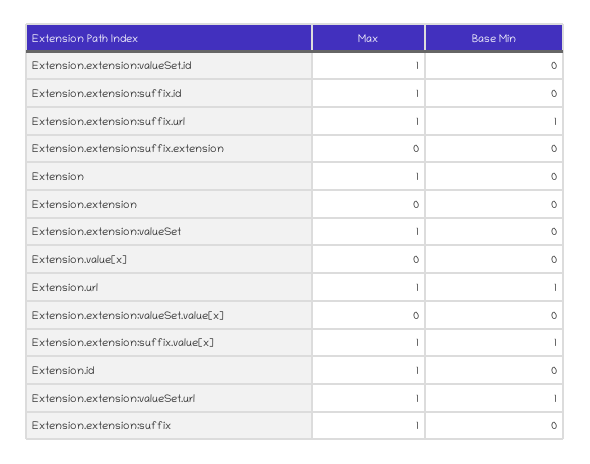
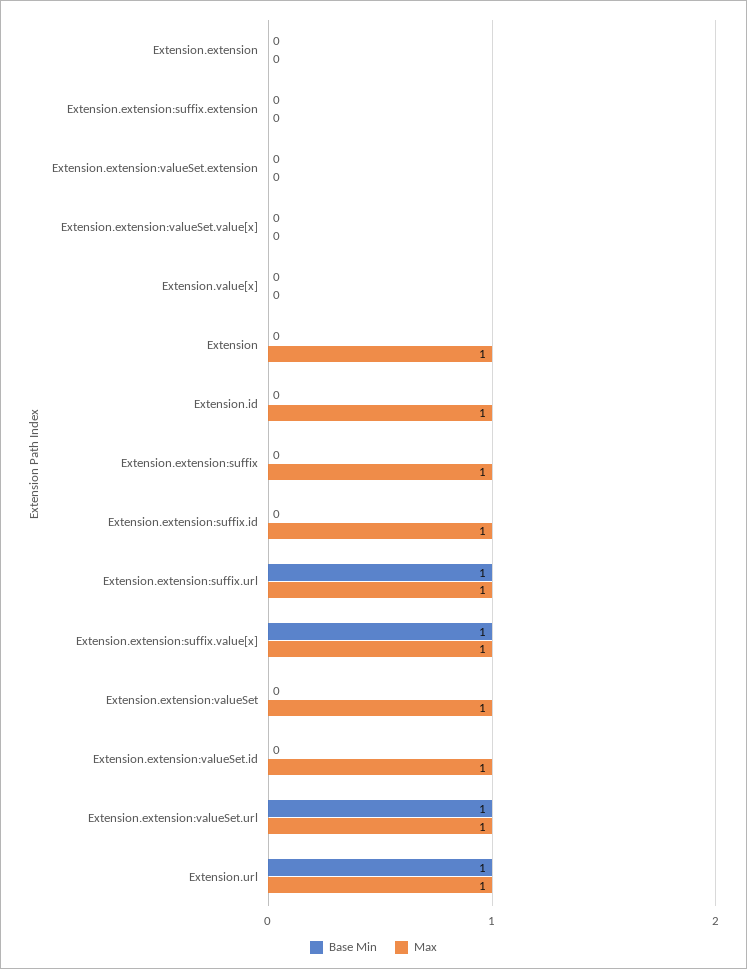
  {
    "Max": {
      "Extension.extension:valueSet.id": 1,
      "Extension.extension:suffix.id": 1,
      "Extension.extension:suffix.url": 1,
      "Extension.extension:suffix.extension": 0,
      "Extension": 1,
      "Extension.extension": 0,
      "Extension.extension:valueSet": 1,
      "Extension.value[x]": 0,
      "Extension.url": 1,
      "Extension.extension:valueSet.value[x]": 0,
      "Extension.extension:suffix.value[x]": 1,
      "Extension.id": 1,
      "Extension.extension:valueSet.url": 1,
-     "Extension.extension:suffix": 1
+     "Extension.extension:suffix": 1,
+     "Extension.extension:valueSet.extension": 0
    },
    "Base Min": {
      "Extension.extension:valueSet.id": 0,
      "Extension.extension:suffix.id": 0,
      "Extension.extension:suffix.url": 1,
      "Extension.extension:suffix.extension": 0,
      "Extension": 0,
      "Extension.extension": 0,
      "Extension.extension:valueSet": 0,
      "Extension.value[x]": 0,
      "Extension.url": 1,
      "Extension.extension:valueSet.value[x]": 0,
      "Extension.extension:suffix.value[x]": 1,
      "Extension.id": 0,
      "Extension.extension:valueSet.url": 1,
-     "Extension.extension:suffix": 0
+     "Extension.extension:suffix": 0,
+     "Extension.extension:valueSet.extension": 0
    }
  }

